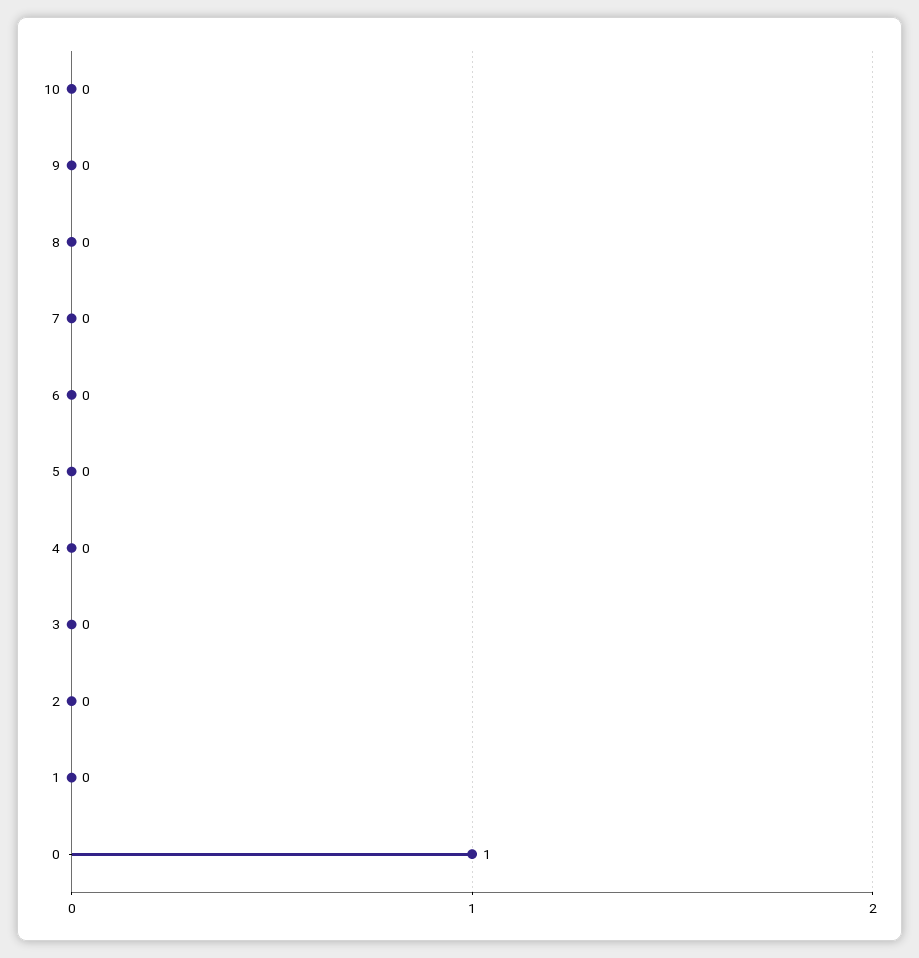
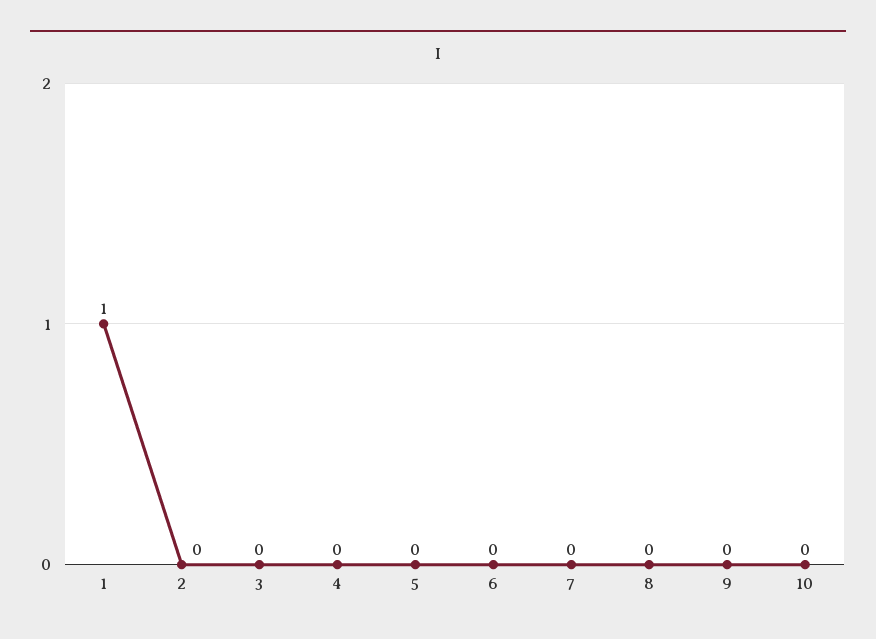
  {
    "10": 0,
    "9": 0,
    "8": 0,
    "7": 0,
    "6": 0,
    "5": 0,
    "4": 0,
    "3": 0,
    "2": 0,
-   "1": 0,
+   "1": 1
-   "0": 1
  }

